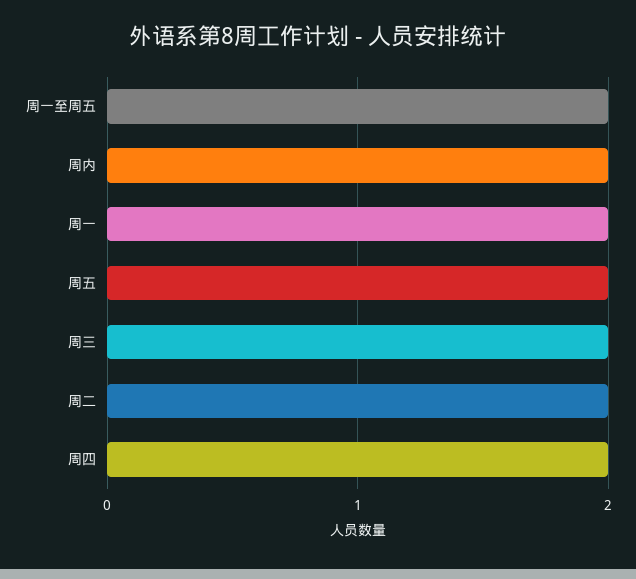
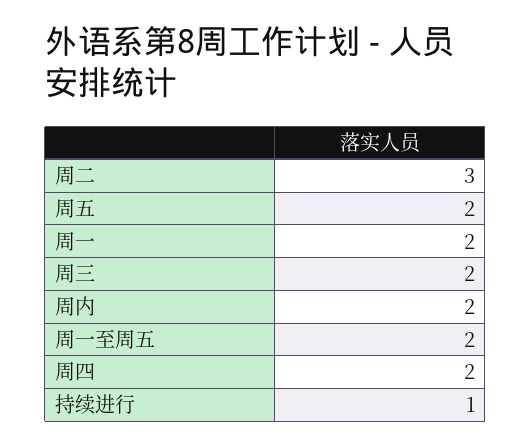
  {
    "周一至周五": 2,
    "周内": 2,
    "周一": 2,
    "周五": 2,
    "周三": 2,
-   "周二": 2,
+   "周二": 3,
-   "周四": 2
+   "周四": 2,
+   "持续进行": 1
  }

